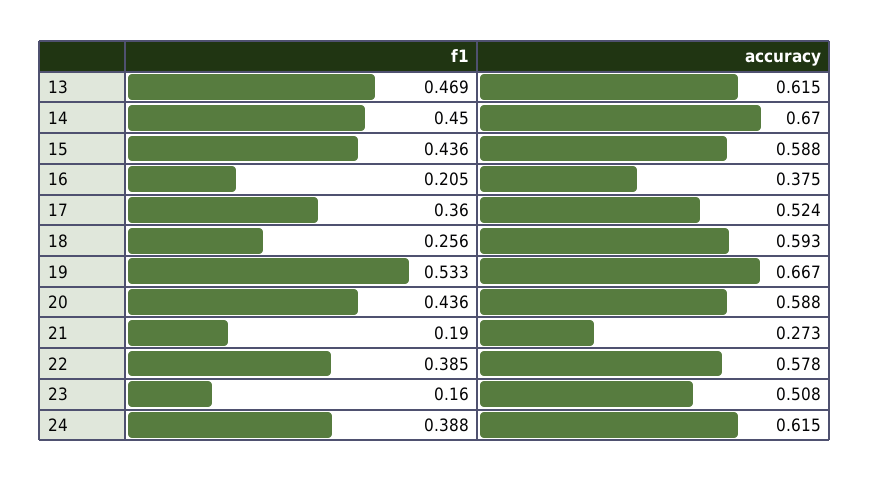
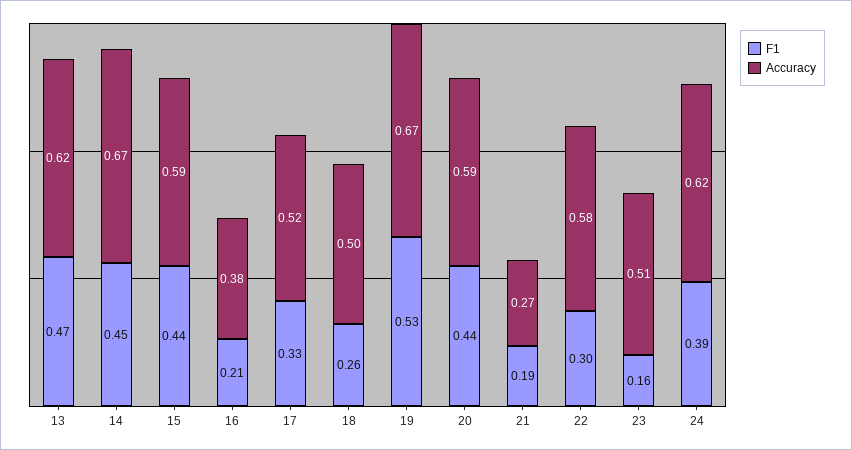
  {
    "f1": {
      "13": 0.469,
      "14": 0.45,
      "15": 0.436,
      "16": 0.205,
-     "17": 0.36,
+     "17": 0.33,
      "18": 0.256,
      "19": 0.533,
      "20": 0.436,
      "21": 0.19,
-     "22": 0.385,
+     "22": 0.3,
      "23": 0.16,
      "24": 0.388
    },
    "accuracy": {
      "13": 0.615,
      "14": 0.67,
      "15": 0.588,
      "16": 0.375,
      "17": 0.524,
-     "18": 0.593,
+     "18": 0.5,
      "19": 0.667,
      "20": 0.588,
      "21": 0.273,
      "22": 0.578,
      "23": 0.508,
      "24": 0.615
    }
  }

